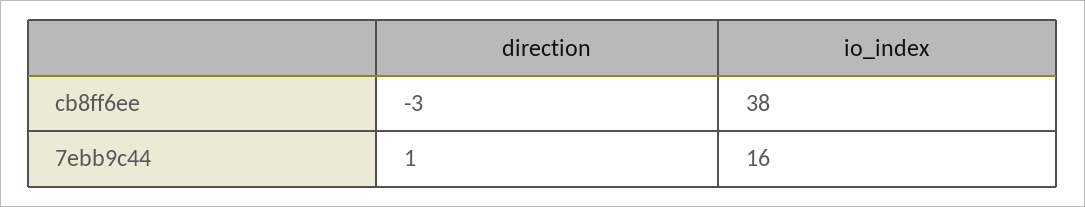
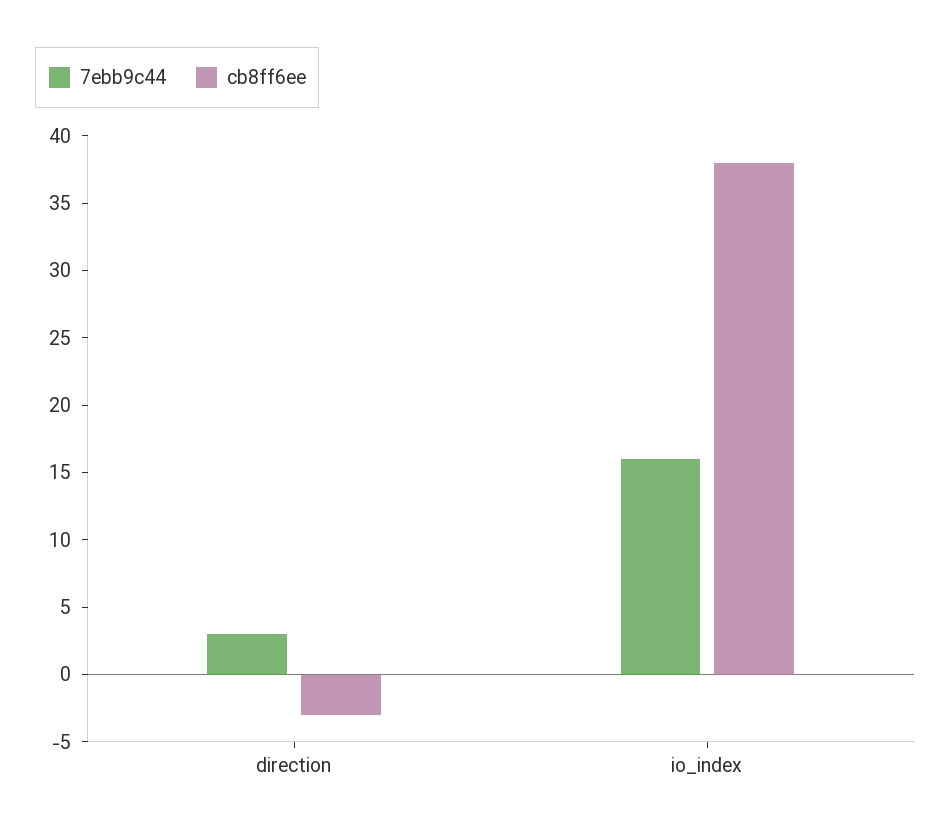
  {
    "cb8ff6ee": {
      "direction": -3,
      "io_index": 38
    },
    "7ebb9c44": {
-     "direction": 1,
+     "direction": 3,
      "io_index": 16
    }
  }

